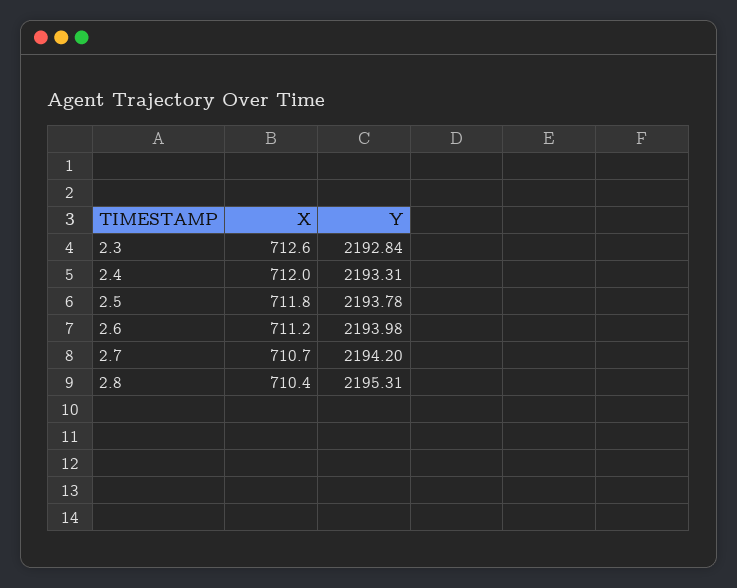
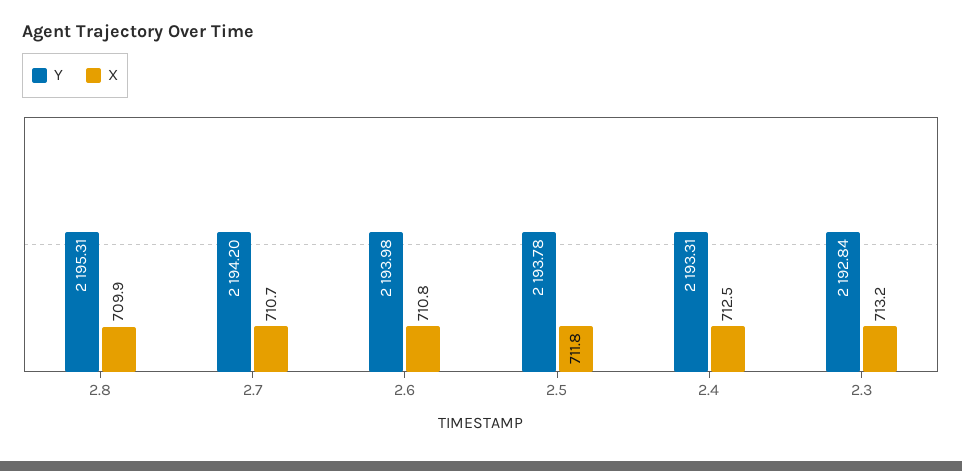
  {
    "X": {
-     "2.3": 712.6,
+     "2.3": 713.2,
-     "2.4": 712,
+     "2.4": 712.5,
      "2.5": 711.8,
-     "2.6": 711.2,
+     "2.6": 710.8,
      "2.7": 710.7,
-     "2.8": 710.4
+     "2.8": 709.9
    },
    "Y": {
      "2.3": 2192.84,
      "2.4": 2193.31,
      "2.5": 2193.78,
      "2.6": 2193.98,
      "2.7": 2194.2,
      "2.8": 2195.31
    }
  }

